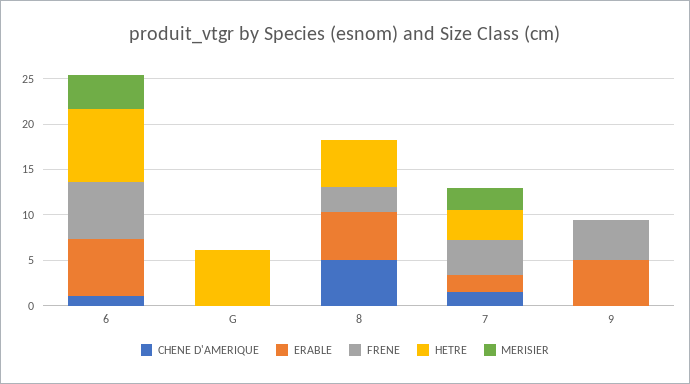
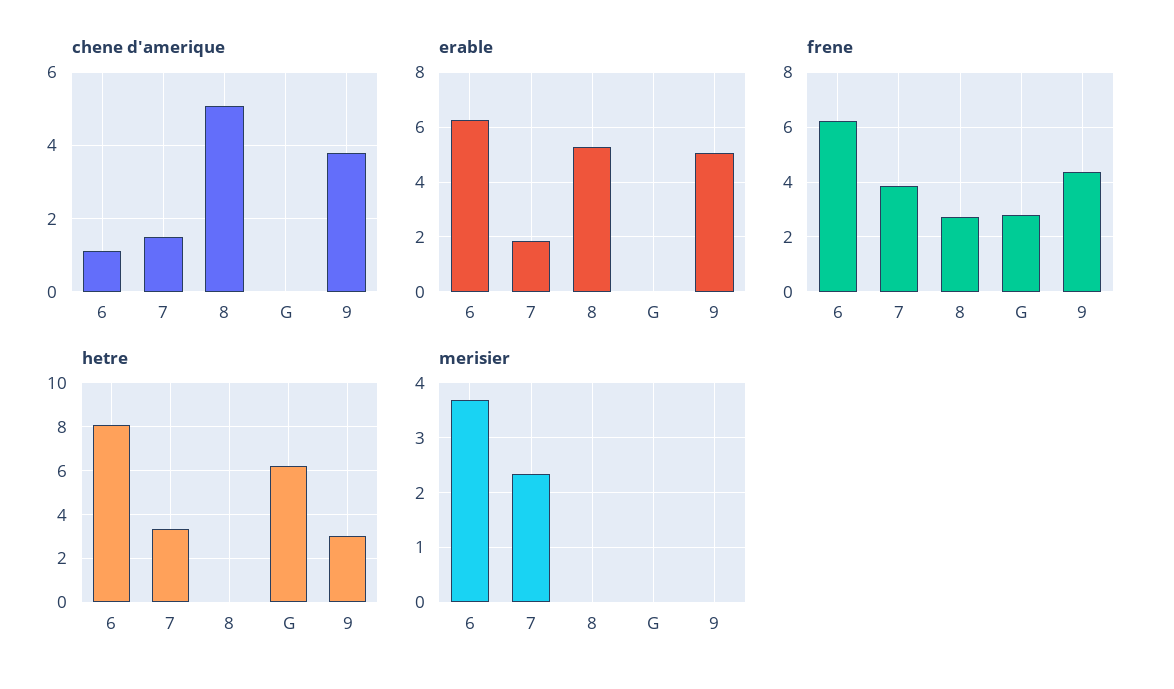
  {
    "CHENE D'AMERIQUE": {
      "6": 1.2,
      "G": 0,
      "8": 5,
      "7": 1.6,
-     "9": 0
+     "9": 3.8
    },
    "ERABLE": {
      "6": 6.25,
      "G": 0,
      "8": 5.25,
      "7": 1.75,
      "9": 5
    },
    "FRENE": {
      "6": 6.25,
-     "G": 0,
+     "G": 2.75,
      "8": 2.75,
      "7": 3.75,
      "9": 4.5
    },
    "HETRE": {
      "6": 8,
      "G": 6,
-     "8": 5,
+     "8": 0,
      "7": 3.5,
-     "9": 0
+     "9": 3
    },
    "MERISIER": {
      "6": 3.6,
      "G": 0,
      "8": 0,
      "7": 2.4,
      "9": 0
    }
  }

